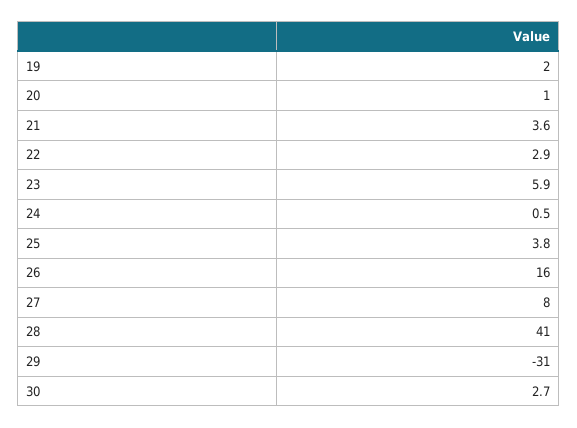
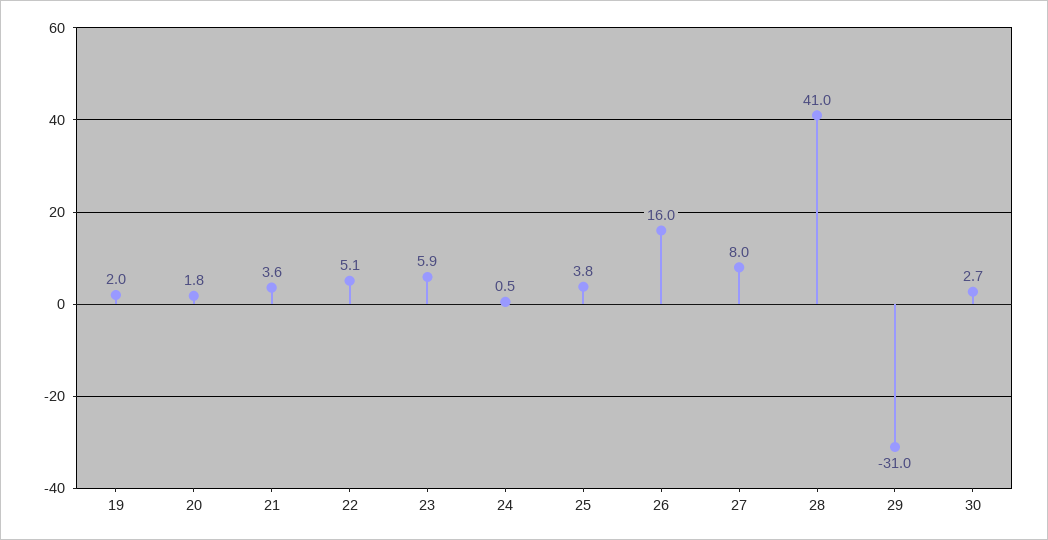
  {
    "19": 2,
-   "20": 1,
+   "20": 1.8,
    "21": 3.6,
-   "22": 2.9,
+   "22": 5.1,
    "23": 5.9,
    "24": 0.5,
    "25": 3.8,
    "26": 16,
    "27": 8,
    "28": 41,
    "29": -31,
    "30": 2.7
  }

